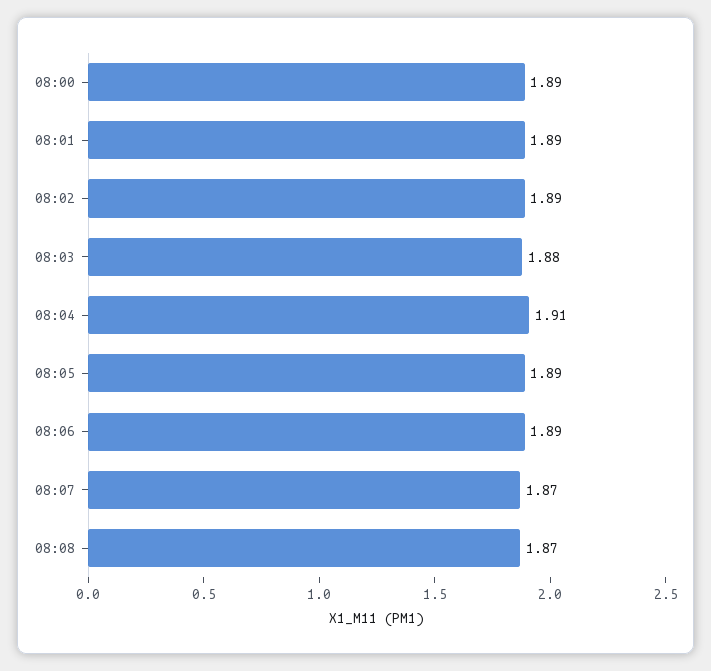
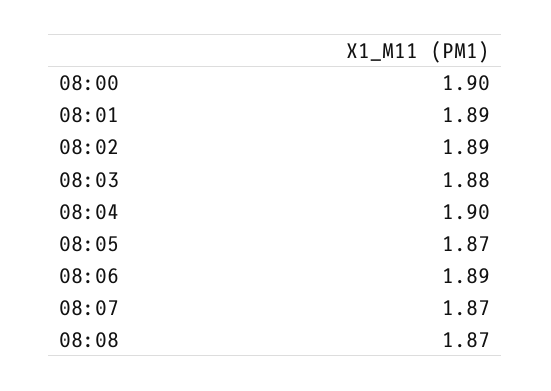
  {
-   "08:00": 1.89,
+   "08:00": 1.9,
    "08:01": 1.89,
    "08:02": 1.89,
    "08:03": 1.88,
-   "08:04": 1.91,
+   "08:04": 1.9,
-   "08:05": 1.89,
+   "08:05": 1.87,
    "08:06": 1.89,
    "08:07": 1.87,
    "08:08": 1.87
  }

